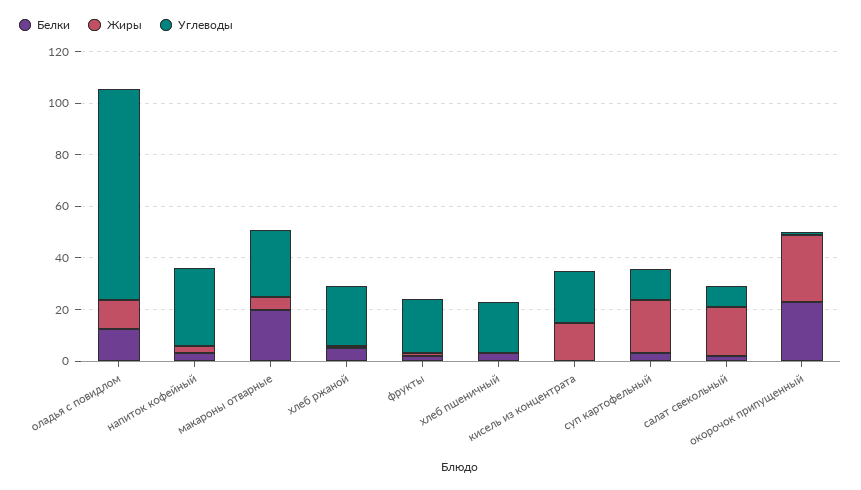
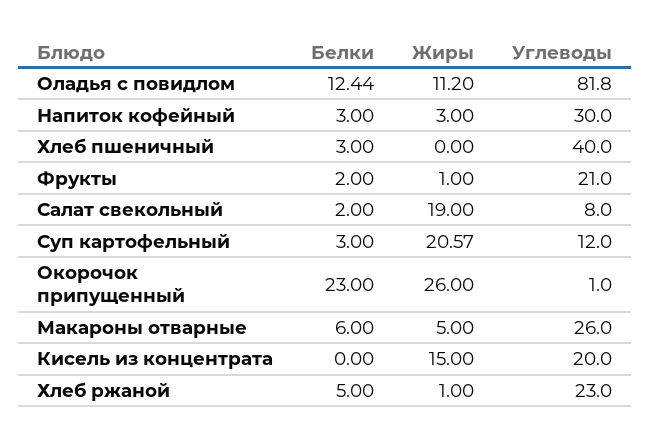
  {
    "Белки": {
      "оладья с повидлом": 12.44,
      "напиток кофейный": 3,
-     "макароны отварные": 20,
+     "макароны отварные": 6,
      "хлеб ржаной": 5,
      "фрукты": 2,
      "хлеб пшеничный": 3,
      "кисель из концентрата": 0,
      "суп картофельный": 3,
      "салат свекольный": 2,
      "окорочок припущенный": 23
    },
    "Жиры": {
      "оладья с повидлом": 11.2,
      "напиток кофейный": 3,
      "макароны отварные": 5,
      "хлеб ржаной": 1,
      "фрукты": 1,
      "хлеб пшеничный": 0,
      "кисель из концентрата": 15,
      "суп картофельный": 20.57,
      "салат свекольный": 19,
      "окорочок припущенный": 26
    },
    "Углеводы": {
      "оладья с повидлом": 81.8,
      "напиток кофейный": 30,
      "макароны отварные": 26,
      "хлеб ржаной": 23,
      "фрукты": 21,
-     "хлеб пшеничный": 20,
+     "хлеб пшеничный": 40,
      "кисель из концентрата": 20,
      "суп картофельный": 12,
      "салат свекольный": 8,
      "окорочок припущенный": 1
    }
  }

